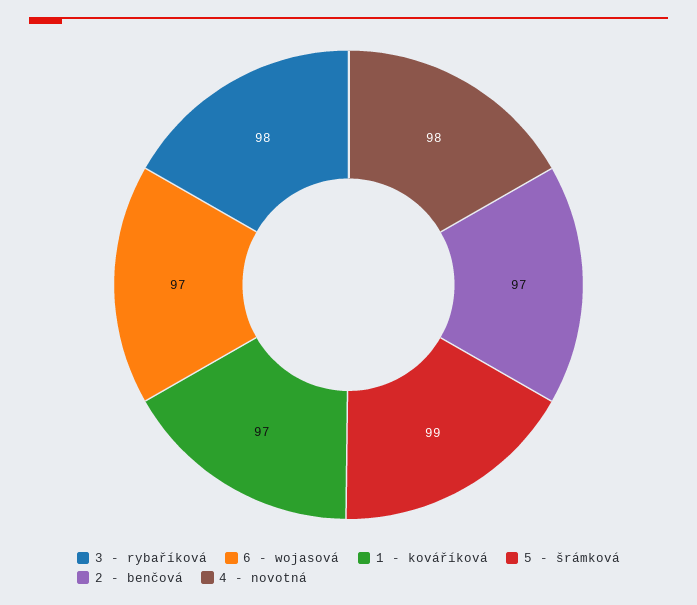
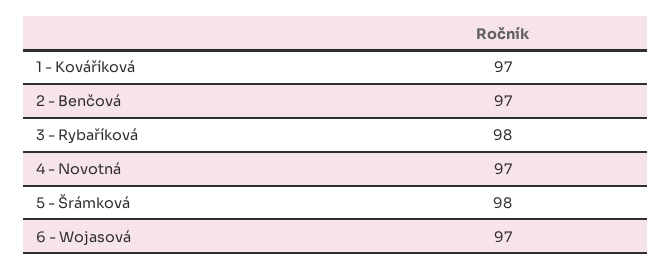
  {
    "3 - rybaříková": 98,
    "6 - wojasová": 97,
    "1 - kováříková": 97,
-   "5 - šrámková": 99,
+   "5 - šrámková": 98,
    "2 - benčová": 97,
-   "4 - novotná": 98
+   "4 - novotná": 97
  }

